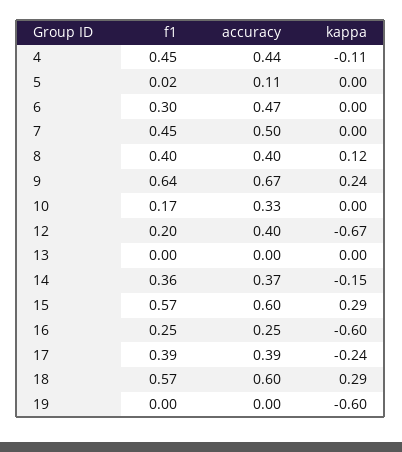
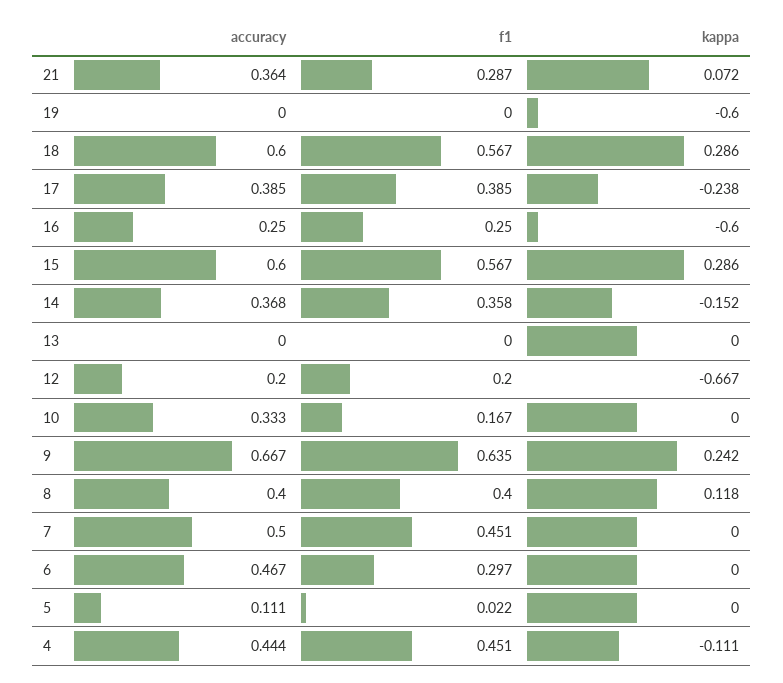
  {
    "f1": {
      "4": 0.451,
      "5": 0.022,
      "6": 0.297,
      "7": 0.451,
      "8": 0.4,
      "9": 0.635,
      "10": 0.167,
      "12": 0.2,
      "13": 0,
      "14": 0.358,
      "15": 0.567,
      "16": 0.25,
      "17": 0.385,
      "18": 0.567,
-     "19": 0
+     "19": 0,
+     "21": 0.287
    },
    "accuracy": {
      "4": 0.444,
      "5": 0.111,
      "6": 0.467,
      "7": 0.5,
      "8": 0.4,
      "9": 0.667,
      "10": 0.333,
-     "12": 0.4,
+     "12": 0.2,
      "13": 0,
      "14": 0.368,
      "15": 0.6,
      "16": 0.25,
      "17": 0.385,
      "18": 0.6,
-     "19": 0
+     "19": 0,
+     "21": 0.364
    },
    "kappa": {
      "4": -0.111,
      "5": 0,
      "6": 0,
      "7": 0,
      "8": 0.118,
      "9": 0.242,
      "10": 0,
      "12": -0.667,
      "13": 0,
      "14": -0.152,
      "15": 0.286,
      "16": -0.6,
      "17": -0.238,
      "18": 0.286,
-     "19": -0.6
+     "19": -0.6,
+     "21": 0.072
    }
  }

